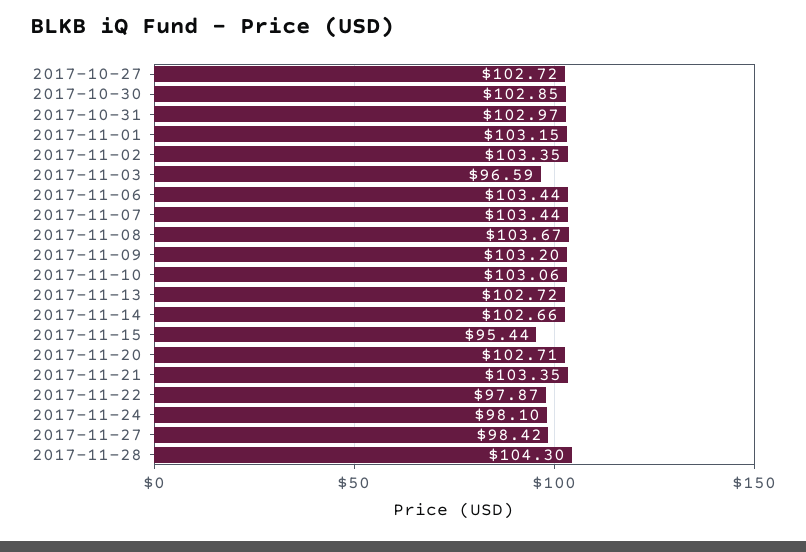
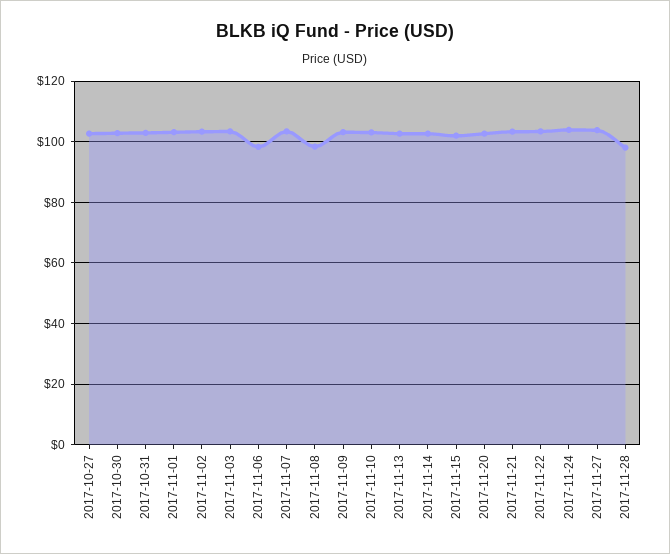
  {
    "2017-10-27": 102.72,
    "2017-10-30": 102.85,
    "2017-10-31": 102.97,
    "2017-11-01": 103.15,
    "2017-11-02": 103.35,
-   "2017-11-03": 96.59,
+   "2017-11-03": 104,
-   "2017-11-06": 103.44,
+   "2017-11-06": 98,
    "2017-11-07": 103.44,
-   "2017-11-08": 103.67,
+   "2017-11-08": 98,
    "2017-11-09": 103.2,
    "2017-11-10": 103.06,
    "2017-11-13": 102.72,
    "2017-11-14": 102.66,
-   "2017-11-15": 95.44,
+   "2017-11-15": 102,
    "2017-11-20": 102.71,
    "2017-11-21": 103.35,
-   "2017-11-22": 97.87,
+   "2017-11-22": 104,
-   "2017-11-24": 98.1,
+   "2017-11-24": 104,
-   "2017-11-27": 98.42,
+   "2017-11-27": 104,
-   "2017-11-28": 104.3
+   "2017-11-28": 98
  }

